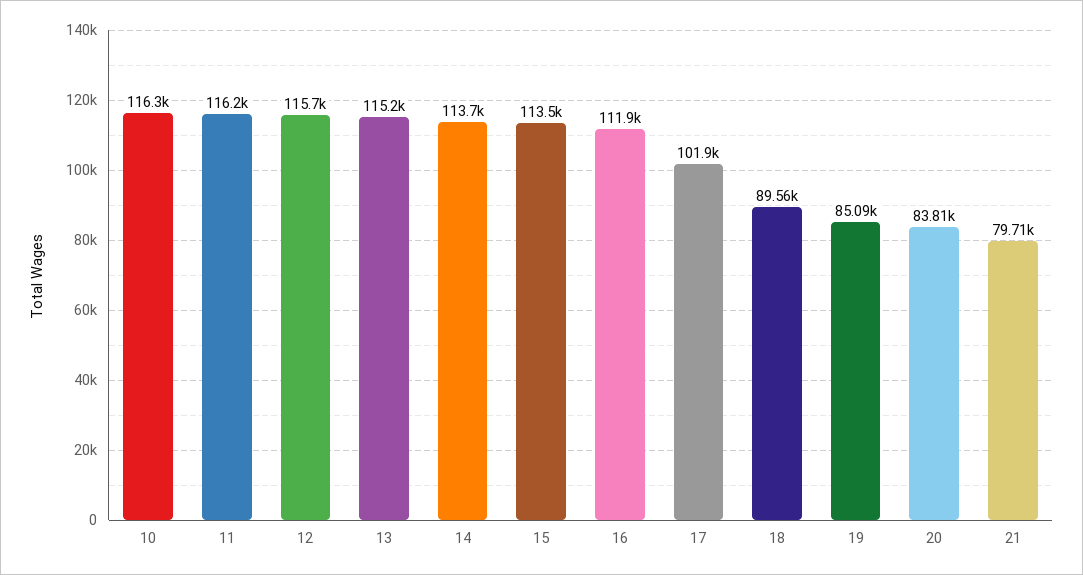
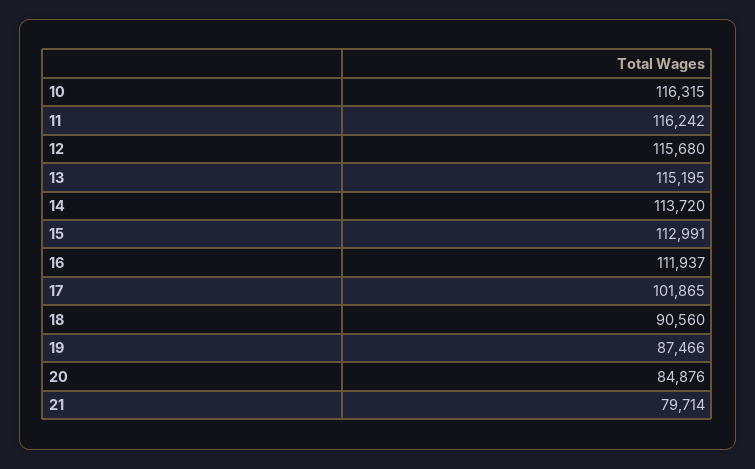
  {
    "10": 116315,
    "11": 116242,
    "12": 115680,
    "13": 115195,
    "14": 113720,
-   "15": 113500,
+   "15": 112991,
    "16": 111937,
    "17": 101865,
-   "18": 89560,
+   "18": 90560,
-   "19": 85090,
+   "19": 87466,
-   "20": 83810,
+   "20": 84876,
    "21": 79714
  }

